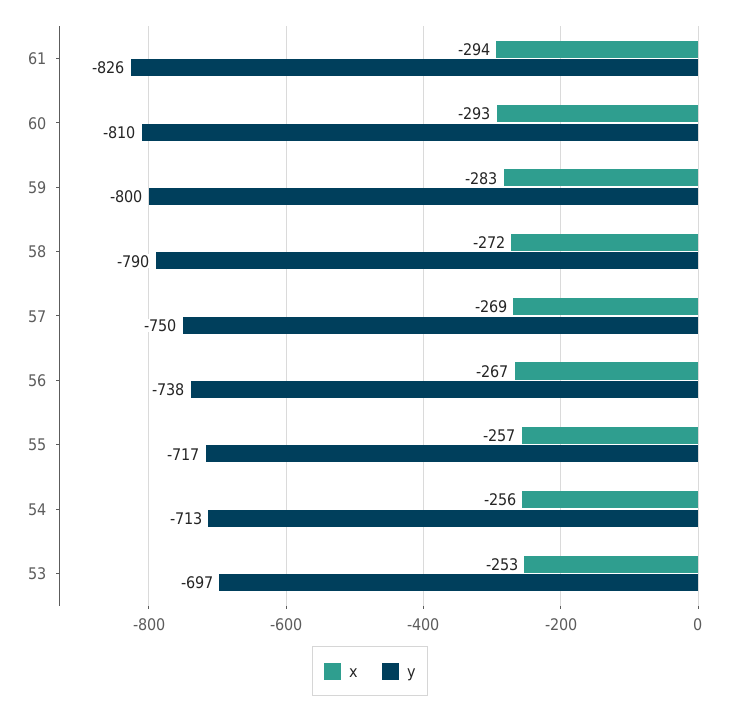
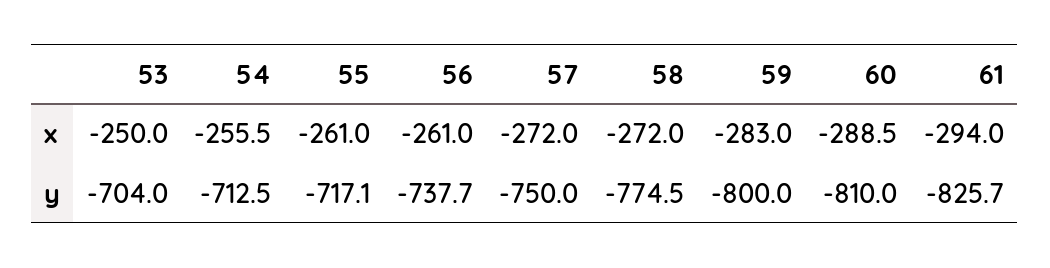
  {
    "x": {
      "61": -294,
-     "60": -293,
+     "60": -288.5,
      "59": -283,
      "58": -272,
-     "57": -269,
+     "57": -272,
-     "56": -267,
+     "56": -261,
-     "55": -257,
+     "55": -261,
      "54": -255.5,
-     "53": -253
+     "53": -250
    },
    "y": {
      "61": -825.7,
      "60": -810,
      "59": -800,
-     "58": -790,
+     "58": -774.5,
      "57": -750,
      "56": -737.7,
      "55": -717.1,
      "54": -712.5,
-     "53": -697
+     "53": -704
    }
  }

